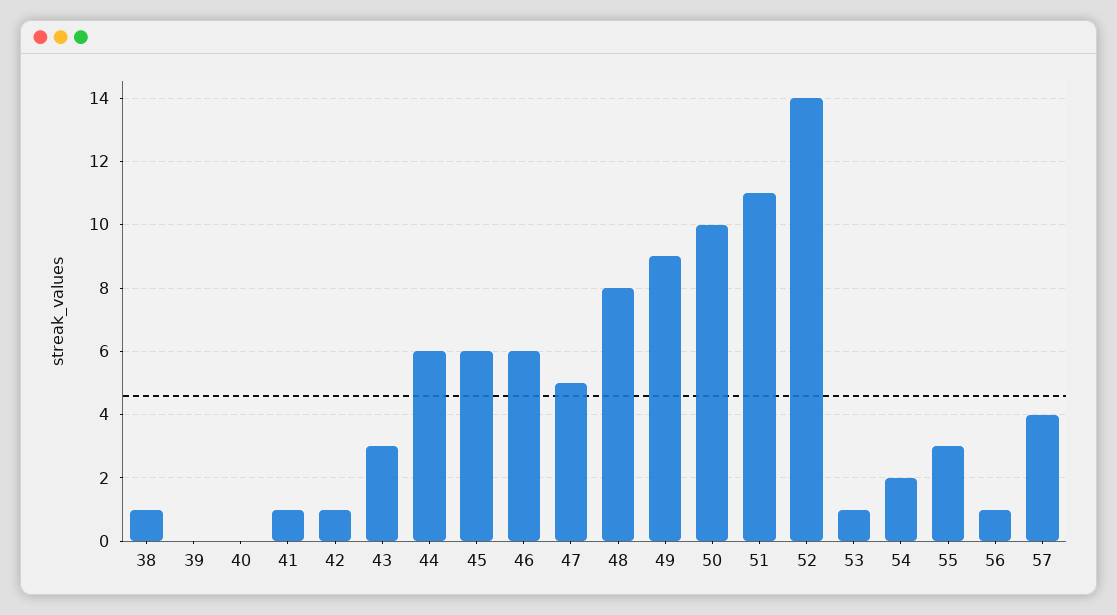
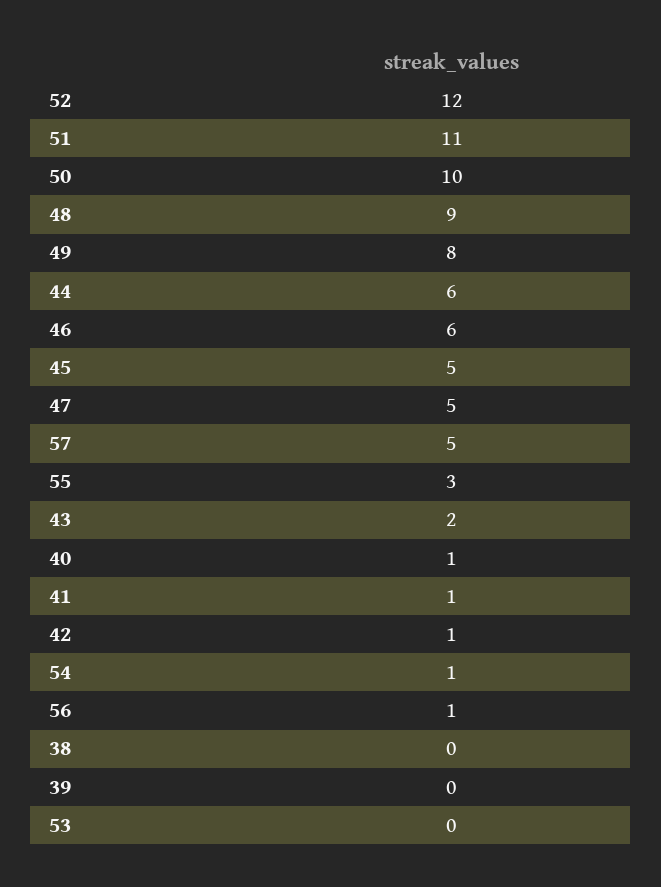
  {
-   "38": 1,
+   "38": 0,
    "39": 0,
-   "40": 0,
+   "40": 1,
    "41": 1,
    "42": 1,
-   "43": 3,
+   "43": 2,
    "44": 6,
-   "45": 6,
+   "45": 5,
    "46": 6,
    "47": 5,
-   "48": 8,
+   "48": 9,
-   "49": 9,
+   "49": 8,
    "50": 10,
    "51": 11,
-   "52": 14,
+   "52": 12,
-   "53": 1,
+   "53": 0,
-   "54": 2,
+   "54": 1,
    "55": 3,
    "56": 1,
-   "57": 4
+   "57": 5
  }

